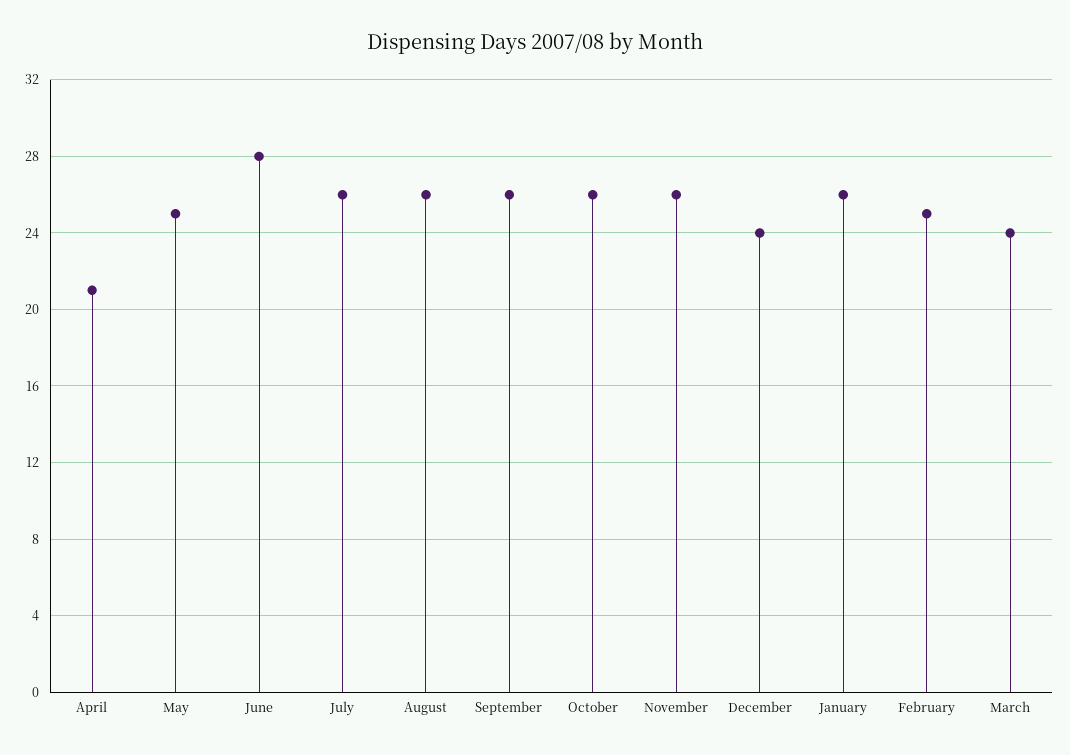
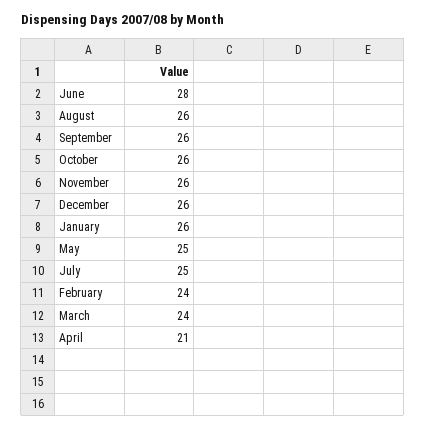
  {
    "April": 21,
    "May": 25,
    "June": 28,
-   "July": 26,
+   "July": 25,
    "August": 26,
    "September": 26,
    "October": 26,
    "November": 26,
-   "December": 24,
+   "December": 26,
    "January": 26,
-   "February": 25,
+   "February": 24,
    "March": 24
  }

